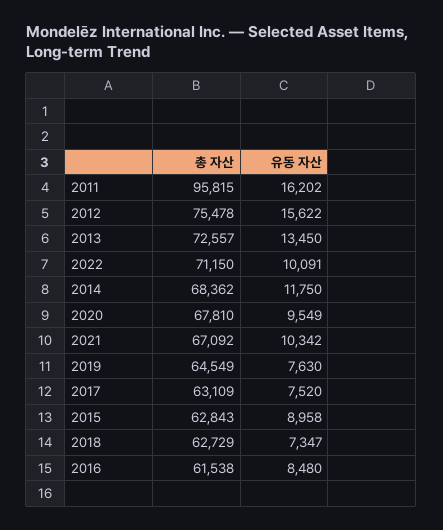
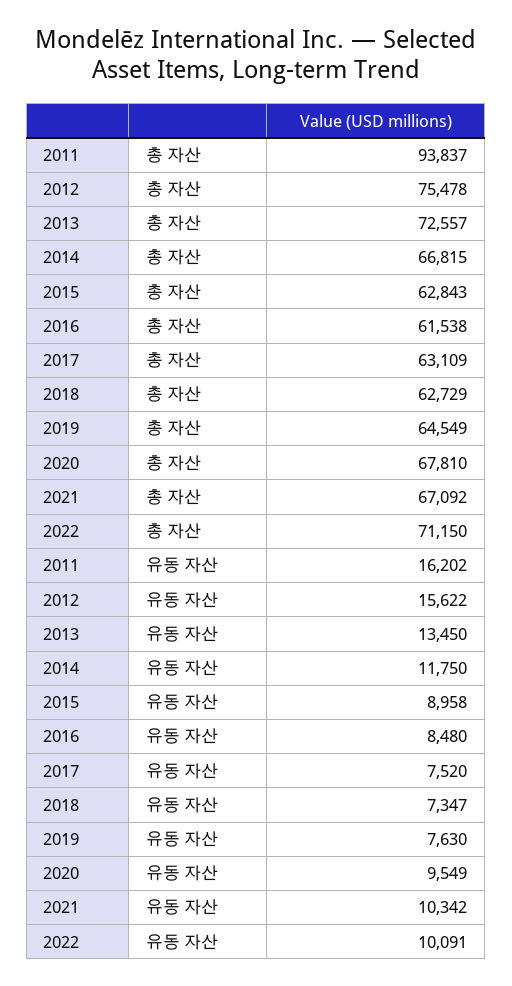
  {
    "총 자산": {
-     "2011": 95815,
+     "2011": 93837,
      "2012": 75478,
      "2013": 72557,
      "2022": 71150,
-     "2014": 68362,
+     "2014": 66815,
      "2020": 67810,
      "2021": 67092,
      "2019": 64549,
      "2017": 63109,
      "2015": 62843,
      "2018": 62729,
      "2016": 61538
    },
    "유동 자산": {
      "2011": 16202,
      "2012": 15622,
      "2013": 13450,
      "2022": 10091,
      "2014": 11750,
      "2020": 9549,
      "2021": 10342,
      "2019": 7630,
      "2017": 7520,
      "2015": 8958,
      "2018": 7347,
      "2016": 8480
    }
  }

